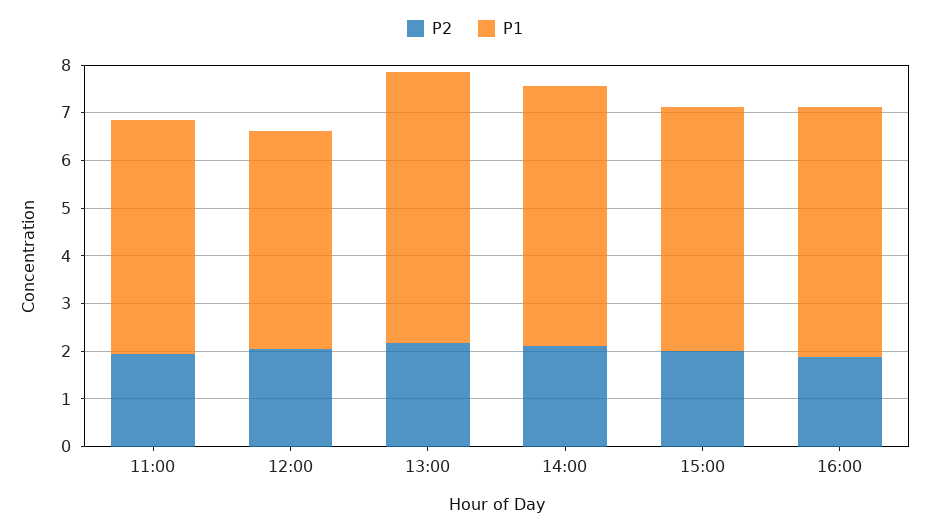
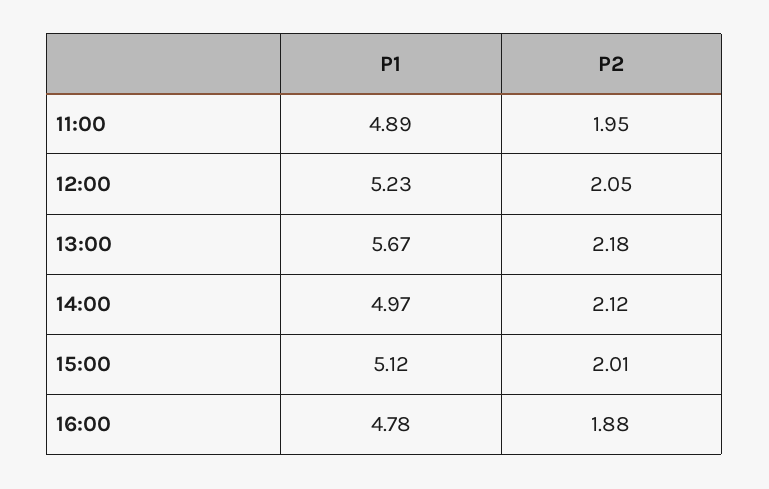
  {
    "P2": {
      "11:00": 1.95,
      "12:00": 2.05,
      "13:00": 2.18,
      "14:00": 2.12,
      "15:00": 2.01,
      "16:00": 1.88
    },
    "P1": {
      "11:00": 4.89,
-     "12:00": 4.6,
+     "12:00": 5.23,
      "13:00": 5.67,
-     "14:00": 5.4,
+     "14:00": 4.97,
      "15:00": 5.12,
-     "16:00": 5.2
+     "16:00": 4.78
    }
  }

